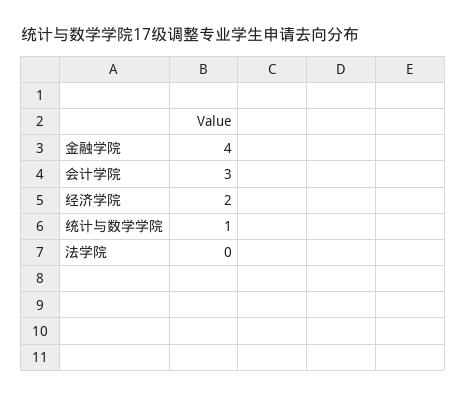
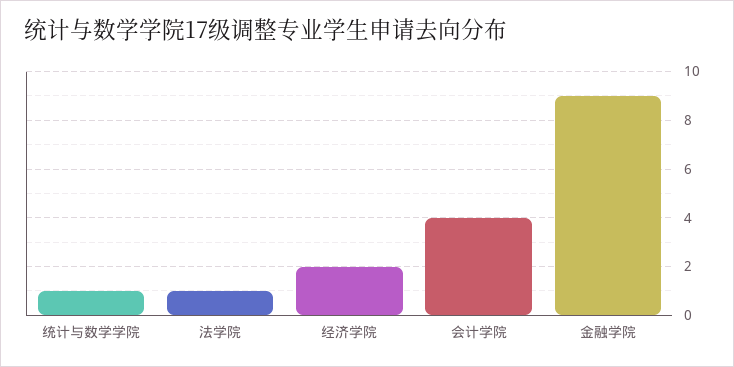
  {
-   "金融学院": 4,
+   "金融学院": 9,
-   "会计学院": 3,
+   "会计学院": 4,
    "经济学院": 2,
    "统计与数学学院": 1,
-   "法学院": 0
+   "法学院": 1
  }

